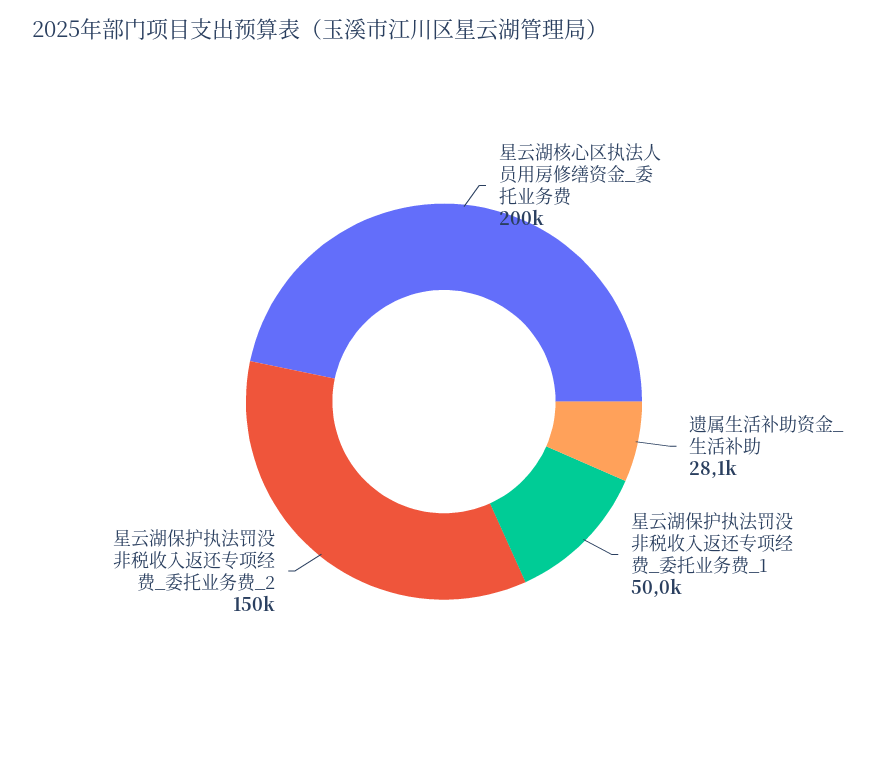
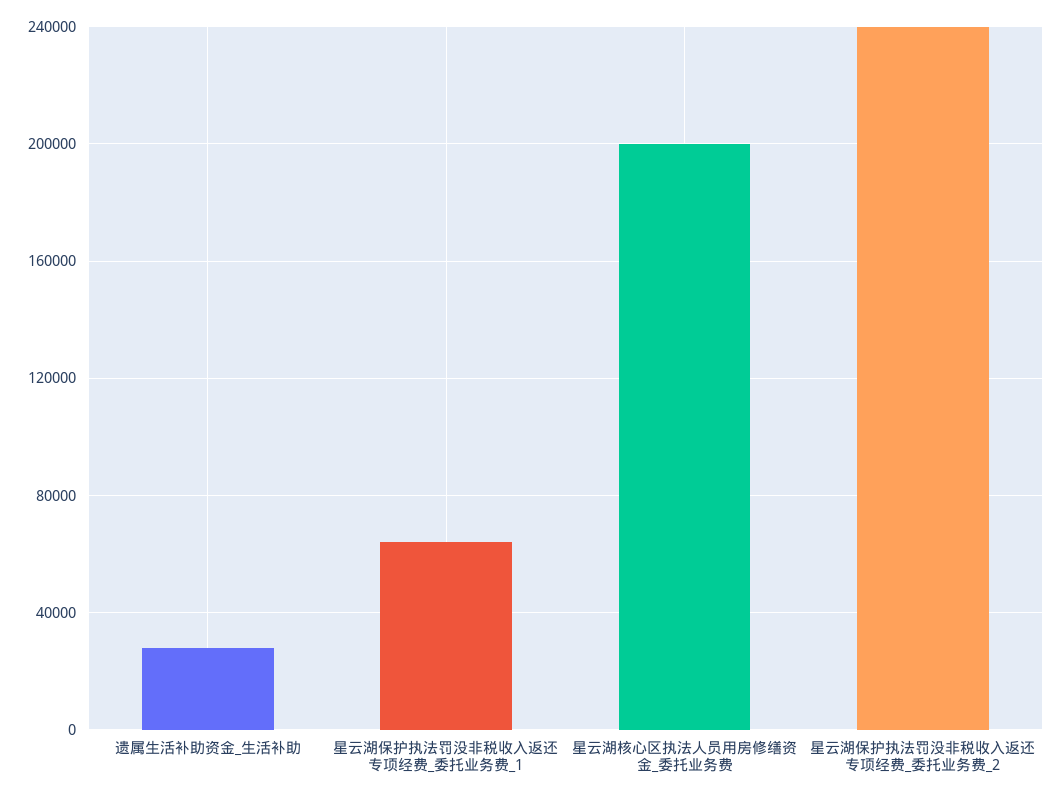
  {
    "星云湖核心区执法人员用房修缮资金_委托业务费": 200000,
    "遗属生活补助资金_生活补助": 28100,
-   "星云湖保护执法罚没非税收入返还专项经费_委托业务费_1": 50000,
+   "星云湖保护执法罚没非税收入返还专项经费_委托业务费_1": 65000,
-   "星云湖保护执法罚没非税收入返还专项经费_委托业务费_2": 150000
+   "星云湖保护执法罚没非税收入返还专项经费_委托业务费_2": 240000
  }

